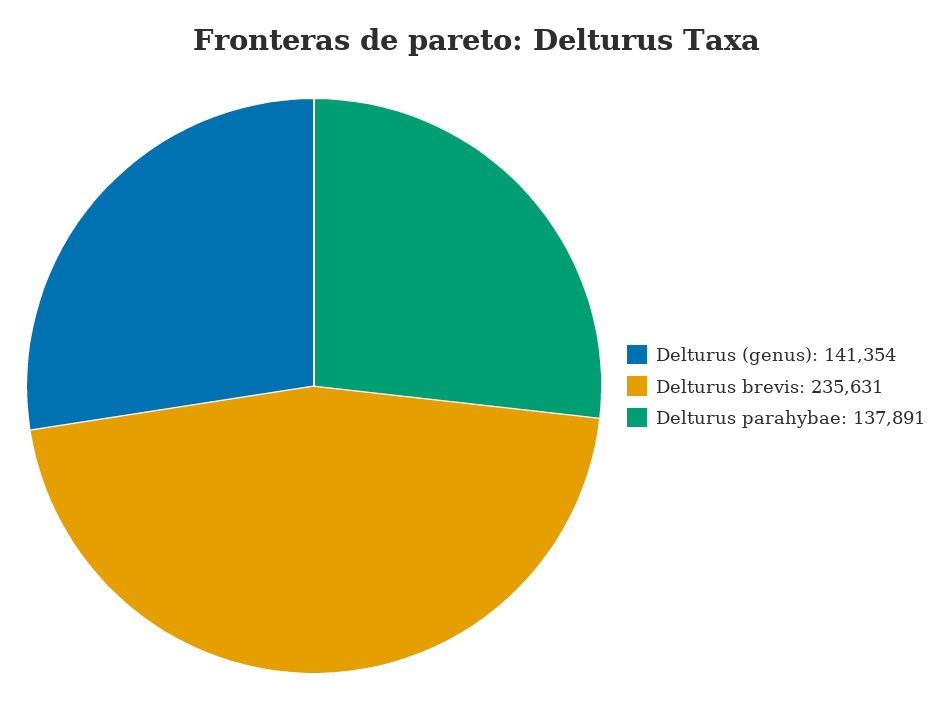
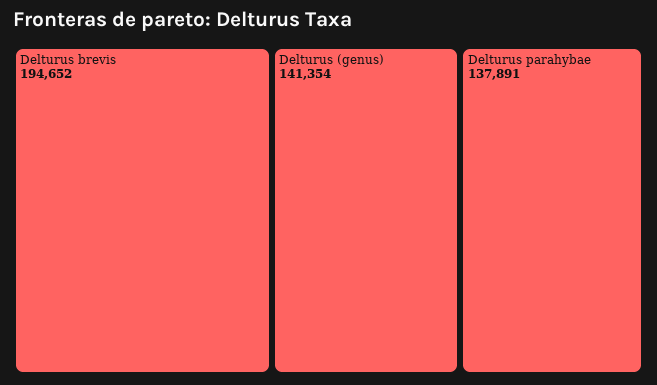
  {
    "Delturus (genus)": 141354,
-   "Delturus brevis": 235631,
+   "Delturus brevis": 194652,
    "Delturus parahybae": 137891
  }

